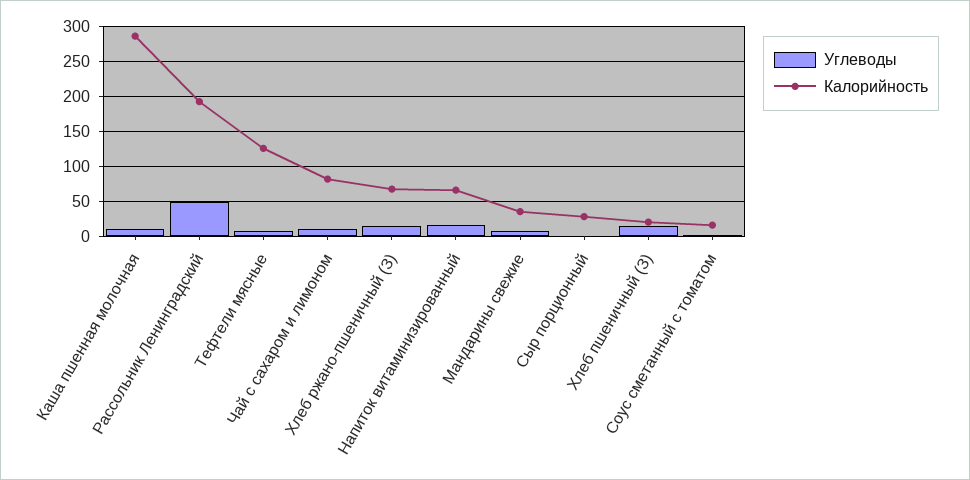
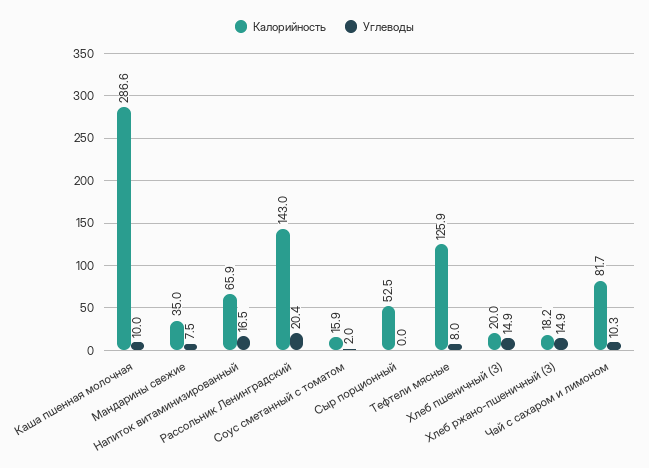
  {
    "Углеводы": {
      "Каша пшенная молочная": 10,
-     "Рассольник Ленинградский": 50,
+     "Рассольник Ленинградский": 20.4,
      "Тефтели мясные": 8,
      "Чай с сахаром и лимоном": 10.3,
      "Хлеб ржано-пшеничный (З)": 14.9,
      "Напиток витаминизированный": 16.5,
      "Мандарины свежие": 7.5,
      "Сыр порционный": 0,
      "Хлеб пшеничный (З)": 14.9,
      "Соус сметанный с томатом": 2
    },
    "Калорийность": {
      "Каша пшенная молочная": 286.6,
-     "Рассольник Ленинградский": 190,
+     "Рассольник Ленинградский": 143,
      "Тефтели мясные": 125.9,
      "Чай с сахаром и лимоном": 81.7,
-     "Хлеб ржано-пшеничный (З)": 70,
+     "Хлеб ржано-пшеничный (З)": 18.2,
      "Напиток витаминизированный": 65.9,
      "Мандарины свежие": 35,
-     "Сыр порционный": 30,
+     "Сыр порционный": 52.5,
      "Хлеб пшеничный (З)": 20,
      "Соус сметанный с томатом": 15.9
    }
  }

